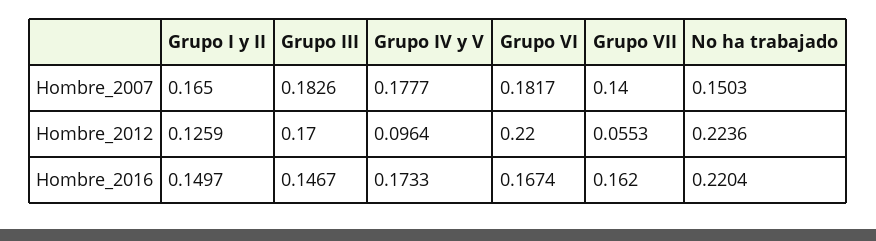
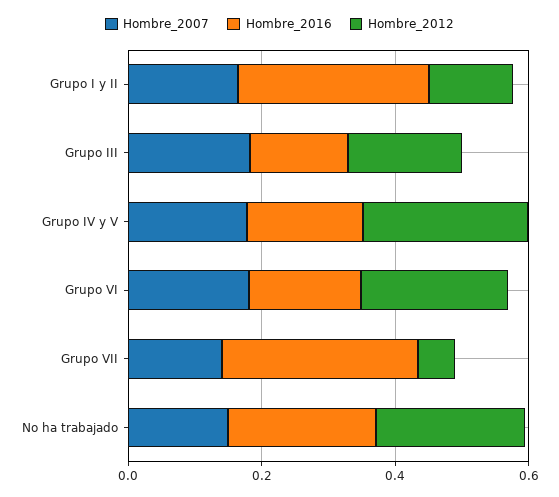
  {
    "Hombre_2007": {
      "Grupo I y II": 0.165,
      "Grupo III": 0.1826,
      "Grupo IV y V": 0.1777,
      "Grupo VI": 0.1817,
      "Grupo VII": 0.14,
      "No ha trabajado": 0.1503
    },
    "Hombre_2012": {
      "Grupo I y II": 0.1259,
      "Grupo III": 0.17,
-     "Grupo IV y V": 0.0964,
+     "Grupo IV y V": 0.25,
      "Grupo VI": 0.22,
      "Grupo VII": 0.0553,
      "No ha trabajado": 0.2236
    },
    "Hombre_2016": {
-     "Grupo I y II": 0.1497,
+     "Grupo I y II": 0.3,
      "Grupo III": 0.1467,
      "Grupo IV y V": 0.1733,
      "Grupo VI": 0.1674,
-     "Grupo VII": 0.162,
+     "Grupo VII": 0.3,
      "No ha trabajado": 0.2204
    }
  }

